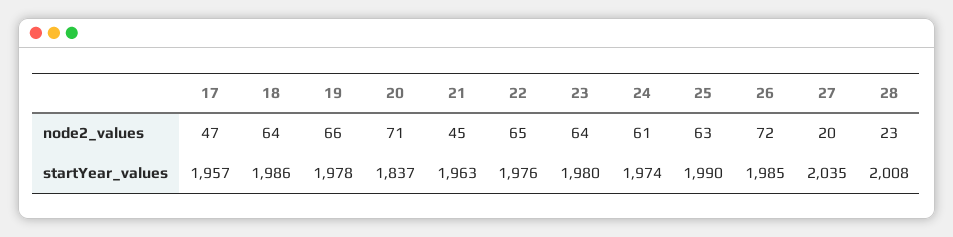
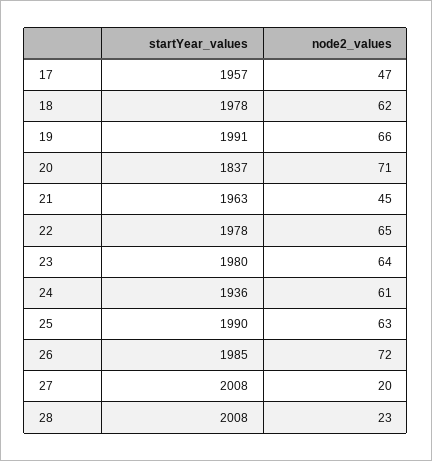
  {
    "17": {
      "node2_values": 47,
      "startYear_values": 1957
    },
    "18": {
-     "node2_values": 64,
+     "node2_values": 62,
-     "startYear_values": 1986
+     "startYear_values": 1978
    },
    "19": {
      "node2_values": 66,
-     "startYear_values": 1978
+     "startYear_values": 1991
    },
    "20": {
      "node2_values": 71,
      "startYear_values": 1837
    },
    "21": {
      "node2_values": 45,
      "startYear_values": 1963
    },
    "22": {
      "node2_values": 65,
-     "startYear_values": 1976
+     "startYear_values": 1978
    },
    "23": {
      "node2_values": 64,
      "startYear_values": 1980
    },
    "24": {
      "node2_values": 61,
-     "startYear_values": 1974
+     "startYear_values": 1936
    },
    "25": {
      "node2_values": 63,
      "startYear_values": 1990
    },
    "26": {
      "node2_values": 72,
      "startYear_values": 1985
    },
    "27": {
      "node2_values": 20,
-     "startYear_values": 2035
+     "startYear_values": 2008
    },
    "28": {
      "node2_values": 23,
      "startYear_values": 2008
    }
  }

